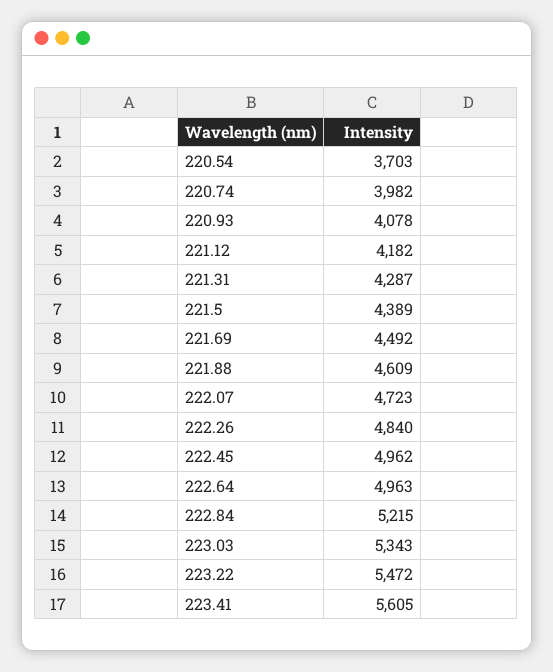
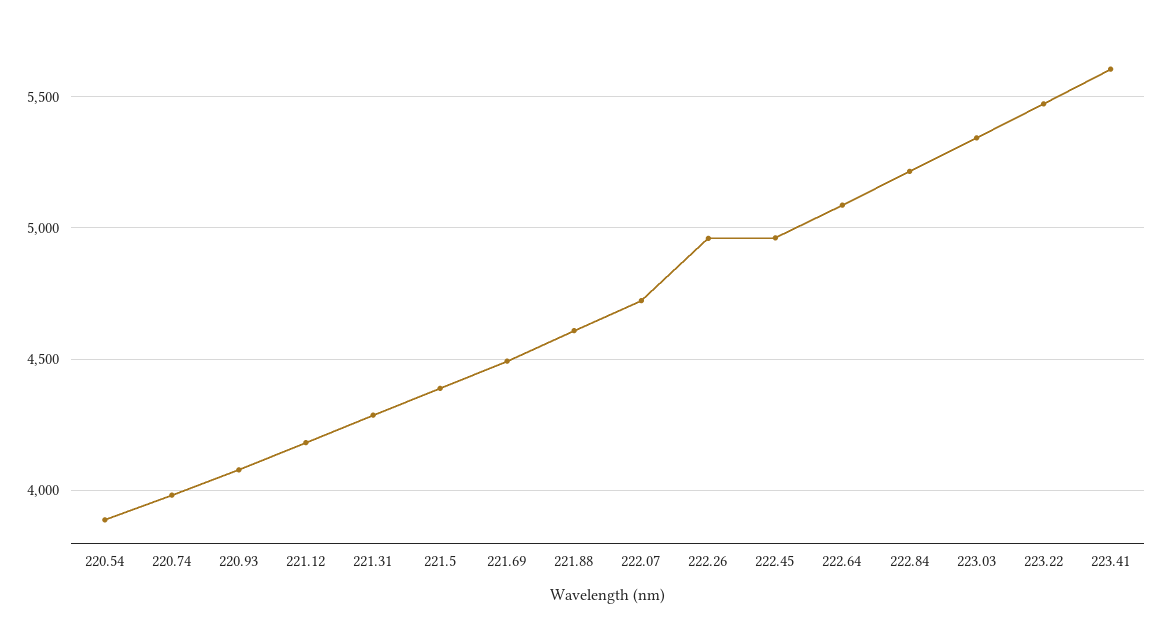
  {
-   "220.54": 3703,
+   "220.54": 3900,
    "220.74": 3982,
    "220.93": 4078,
    "221.12": 4182,
    "221.31": 4287,
    "221.5": 4389,
    "221.69": 4492,
    "221.88": 4609,
    "222.07": 4723,
-   "222.26": 4840,
+   "222.26": 4950,
    "222.45": 4962,
-   "222.64": 4963,
+   "222.64": 5100,
    "222.84": 5215,
    "223.03": 5343,
    "223.22": 5472,
    "223.41": 5605
  }

